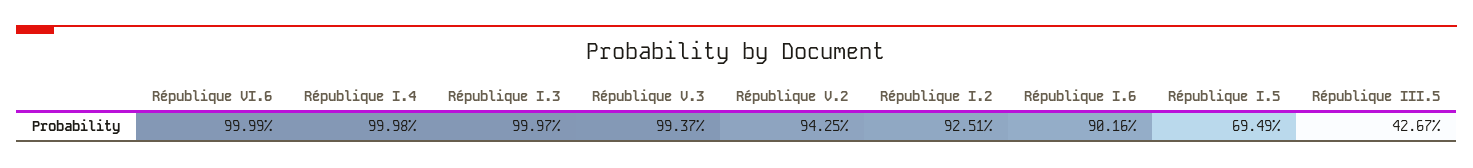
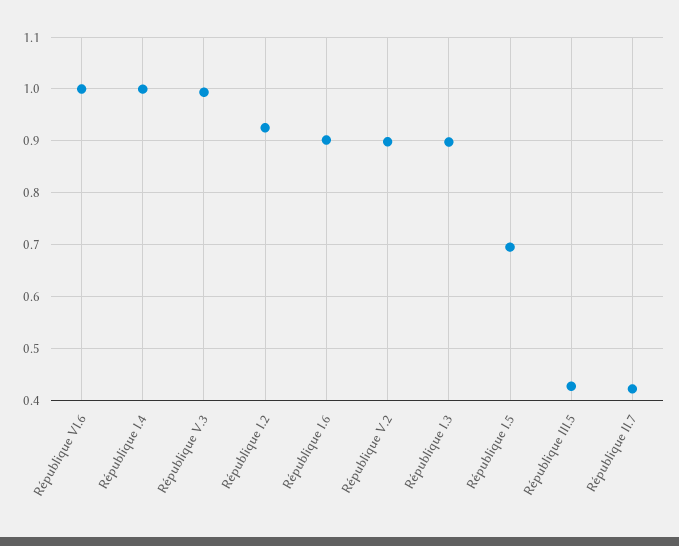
  {
    "République VI.6": 0.9999,
    "République I.4": 0.9998,
-   "République I.3": 0.9997,
+   "République I.3": 0.9,
    "République V.3": 0.9937,
-   "République V.2": 0.9425,
+   "République V.2": 0.9,
    "République I.2": 0.9251,
    "République I.6": 0.9016,
    "République I.5": 0.6949,
-   "République III.5": 0.4267
+   "République III.5": 0.4267,
+   "République II.7": 0.42
  }

